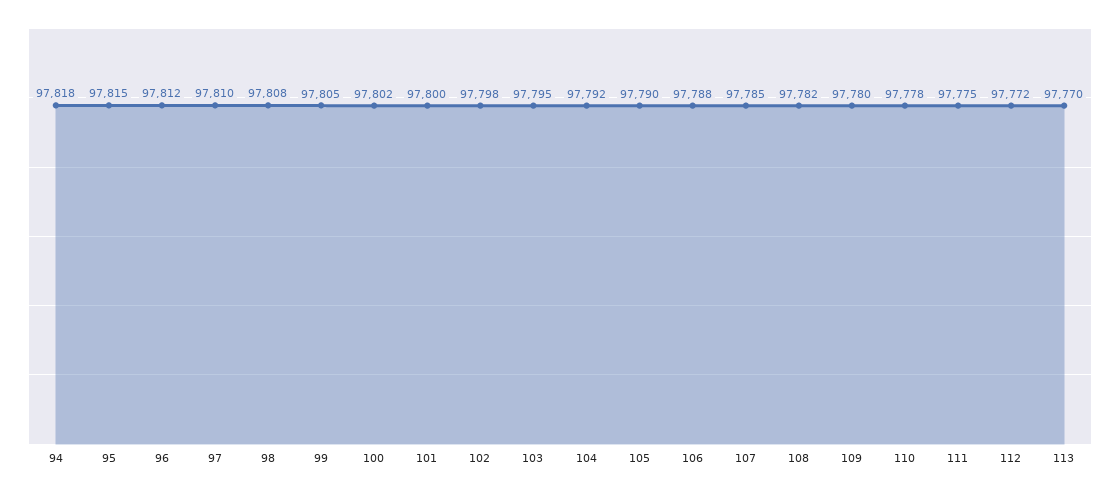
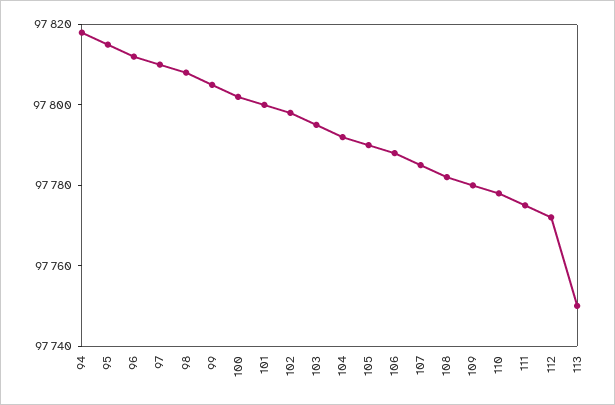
  {
    "94": 97818,
    "95": 97815,
    "96": 97812,
    "97": 97810,
    "98": 97808,
    "99": 97805,
    "100": 97802,
    "101": 97800,
    "102": 97798,
    "103": 97795,
    "104": 97792,
    "105": 97790,
    "106": 97788,
    "107": 97785,
    "108": 97782,
    "109": 97780,
    "110": 97778,
    "111": 97775,
    "112": 97772,
-   "113": 97770
+   "113": 97750
  }

